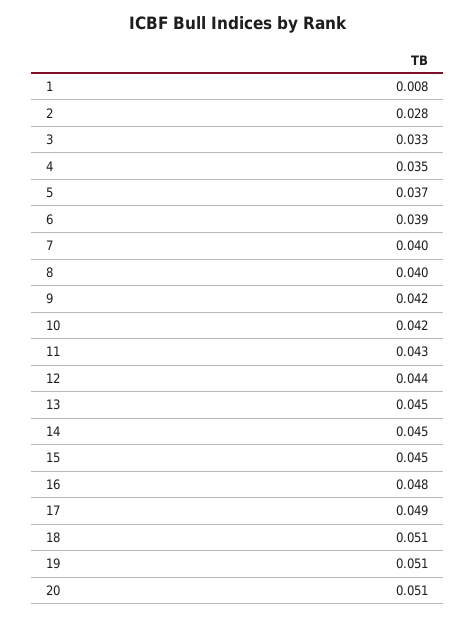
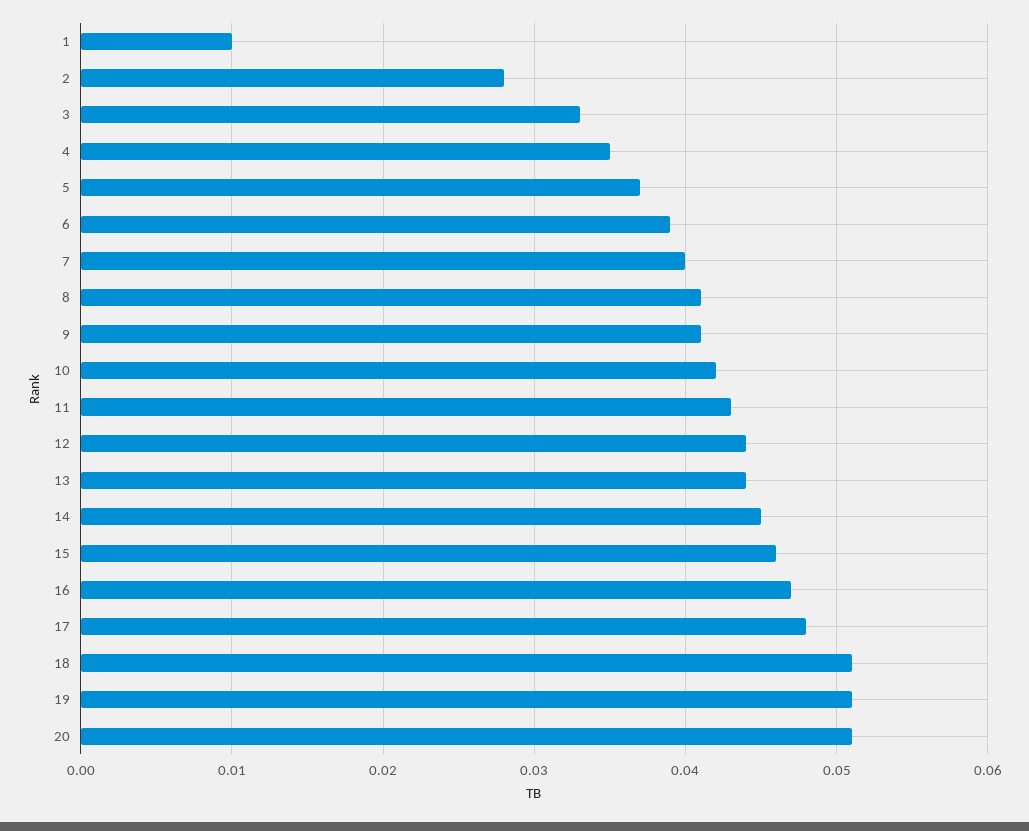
  {
-   "1": 0.008,
+   "1": 0.01,
    "2": 0.028,
    "3": 0.033,
    "4": 0.035,
    "5": 0.037,
    "6": 0.039,
    "7": 0.04,
-   "8": 0.04,
+   "8": 0.041,
-   "9": 0.042,
+   "9": 0.041,
    "10": 0.042,
    "11": 0.043,
    "12": 0.044,
-   "13": 0.045,
+   "13": 0.044,
    "14": 0.045,
-   "15": 0.045,
+   "15": 0.046,
-   "16": 0.048,
+   "16": 0.047,
-   "17": 0.049,
+   "17": 0.048,
    "18": 0.051,
    "19": 0.051,
    "20": 0.051
  }

